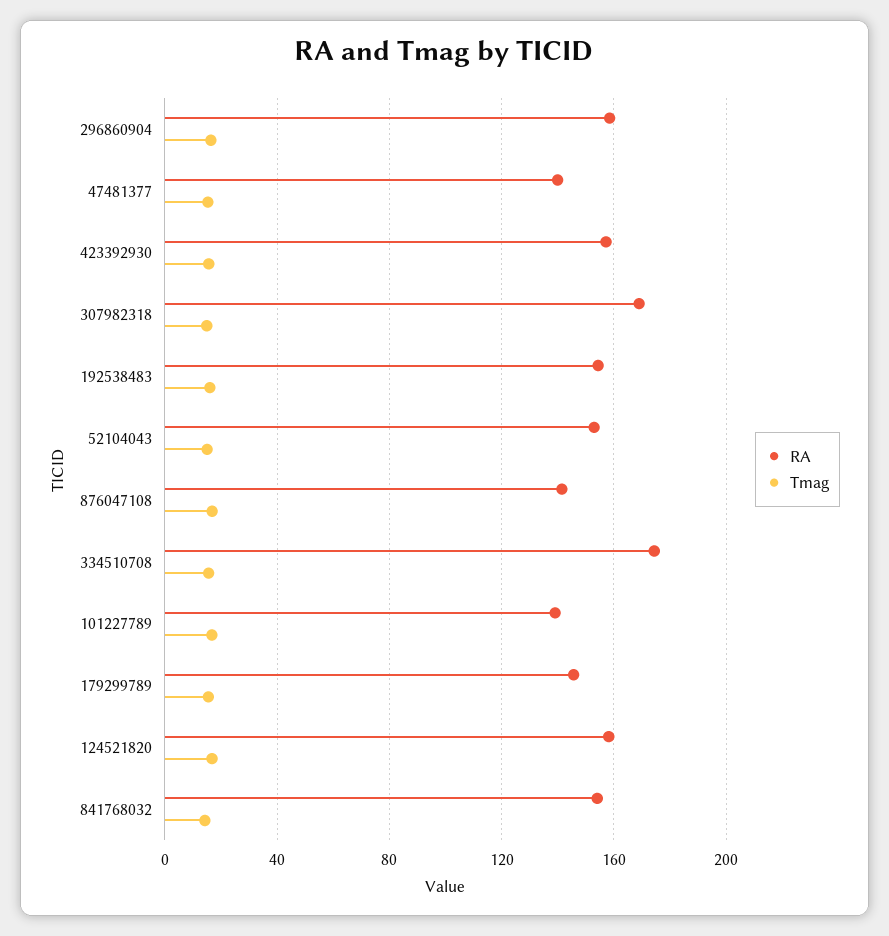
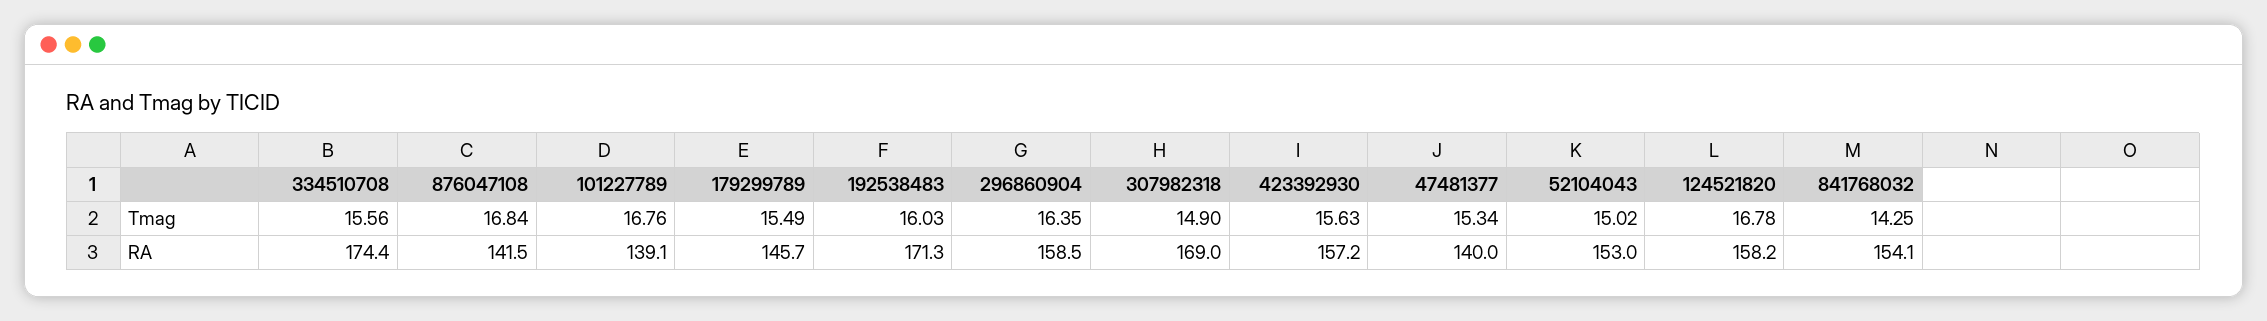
  {
    "RA": {
      "296860904": 158.5,
      "47481377": 140,
      "423392930": 157.2,
      "307982318": 169,
-     "192538483": 155,
+     "192538483": 171.3,
      "52104043": 153,
      "876047108": 141.5,
      "334510708": 174.4,
      "101227789": 139.1,
      "179299789": 145.7,
      "124521820": 158.2,
      "841768032": 154.1
    },
    "Tmag": {
      "296860904": 16.35,
      "47481377": 15.34,
      "423392930": 15.63,
      "307982318": 14.9,
      "192538483": 16.03,
      "52104043": 15.02,
      "876047108": 16.84,
      "334510708": 15.56,
      "101227789": 16.76,
      "179299789": 15.49,
      "124521820": 16.78,
      "841768032": 14.25
    }
  }

